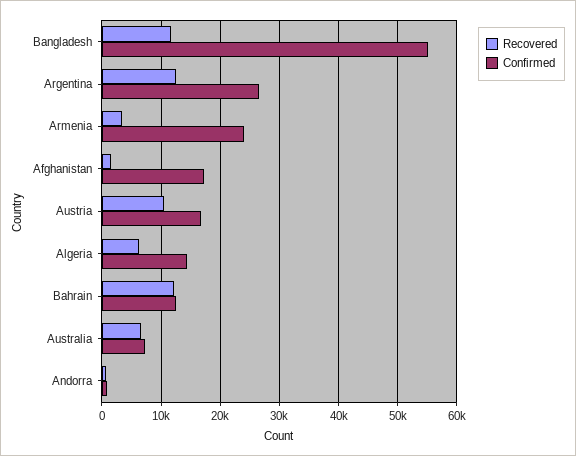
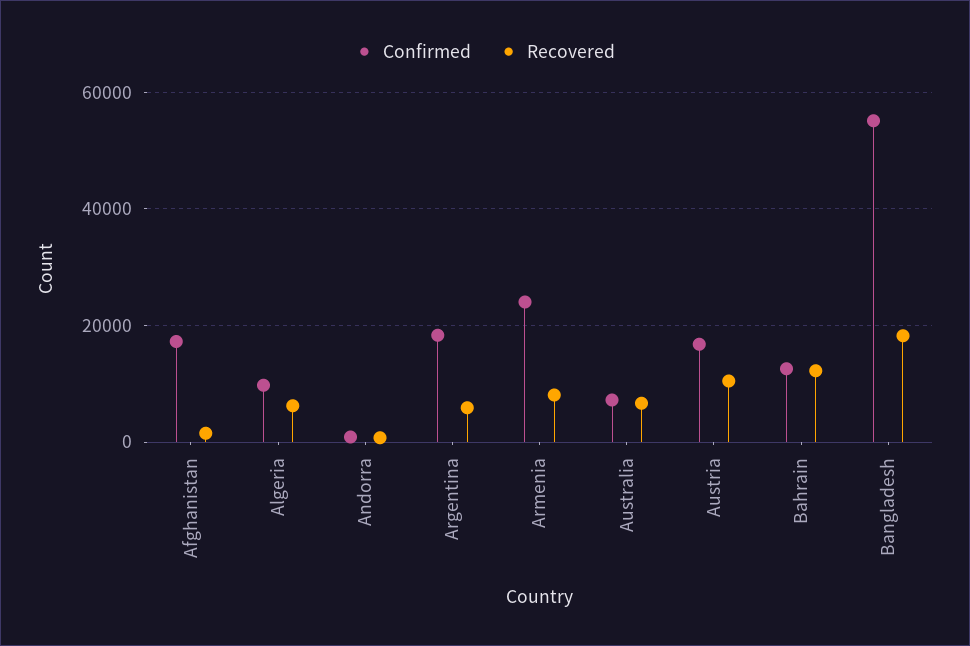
  {
    "Recovered": {
-     "Bangladesh": 12000,
+     "Bangladesh": 18000,
-     "Argentina": 12000,
+     "Argentina": 6000,
-     "Armenia": 4000,
+     "Armenia": 8000,
      "Afghanistan": 2000,
      "Austria": 10000,
      "Algeria": 6000,
      "Bahrain": 12000,
      "Australia": 6000,
      "Andorra": 0
    },
    "Confirmed": {
      "Bangladesh": 56000,
-     "Argentina": 26000,
+     "Argentina": 18000,
      "Armenia": 24000,
      "Afghanistan": 18000,
      "Austria": 16000,
-     "Algeria": 14000,
+     "Algeria": 10000,
      "Bahrain": 12000,
      "Australia": 8000,
      "Andorra": 0
    }
  }

